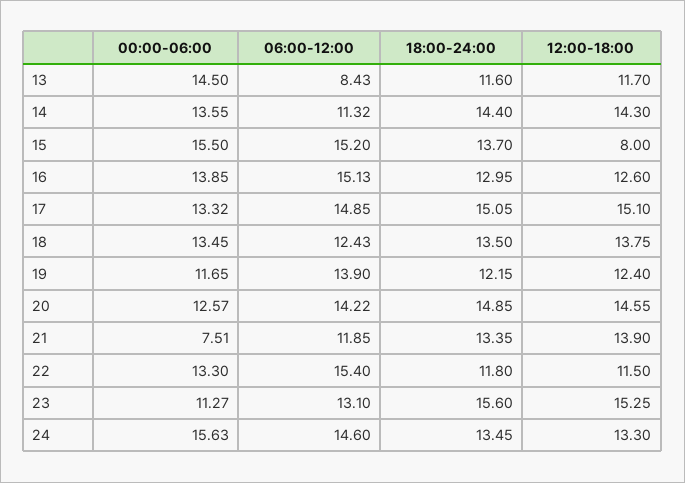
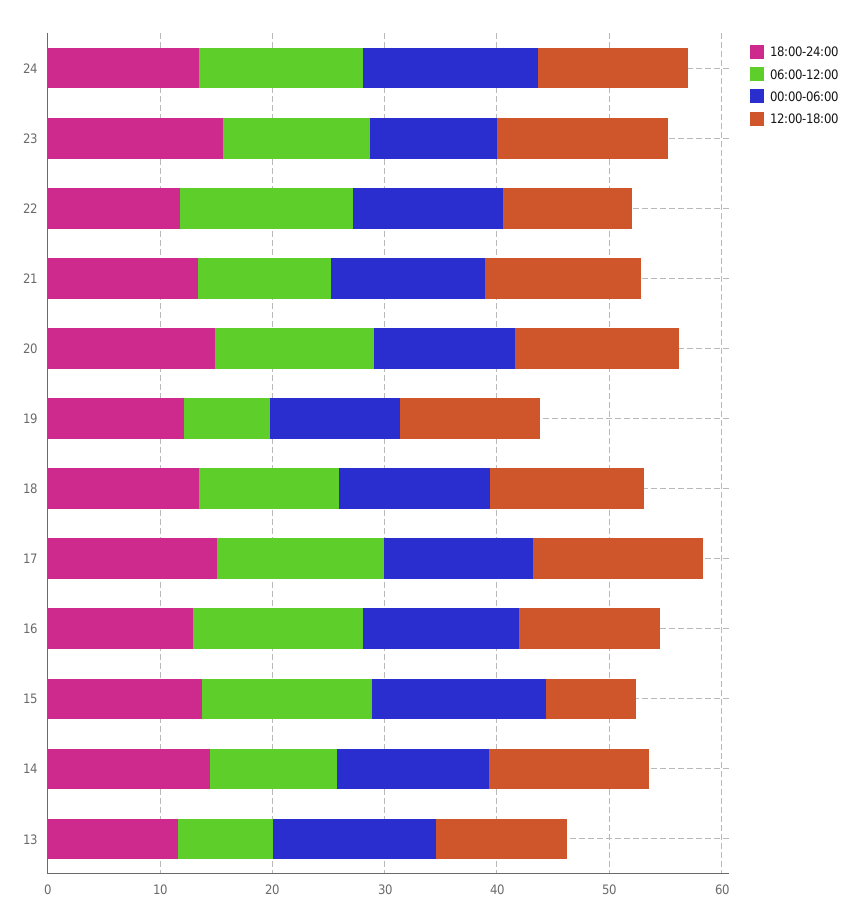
  {
    "00:00-06:00": {
      "13": 14.5,
      "14": 13.55,
      "15": 15.5,
      "16": 13.85,
      "17": 13.32,
      "18": 13.45,
      "19": 11.65,
      "20": 12.57,
-     "21": 7.51,
+     "21": 14,
      "22": 13.3,
      "23": 11.27,
      "24": 15.63
    },
    "06:00-12:00": {
      "13": 8.43,
      "14": 11.32,
      "15": 15.2,
      "16": 15.13,
      "17": 14.85,
      "18": 12.43,
-     "19": 13.9,
+     "19": 8,
      "20": 14.22,
      "21": 11.85,
      "22": 15.4,
      "23": 13.1,
      "24": 14.6
    },
    "18:00-24:00": {
      "13": 11.6,
      "14": 14.4,
      "15": 13.7,
      "16": 12.95,
      "17": 15.05,
      "18": 13.5,
      "19": 12.15,
      "20": 14.85,
      "21": 13.35,
      "22": 11.8,
      "23": 15.6,
      "24": 13.45
    },
    "12:00-18:00": {
      "13": 11.7,
      "14": 14.3,
      "15": 8,
      "16": 12.6,
      "17": 15.1,
      "18": 13.75,
      "19": 12.4,
      "20": 14.55,
      "21": 13.9,
      "22": 11.5,
      "23": 15.25,
      "24": 13.3
    }
  }

